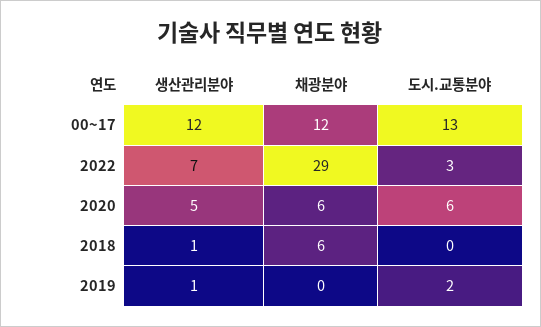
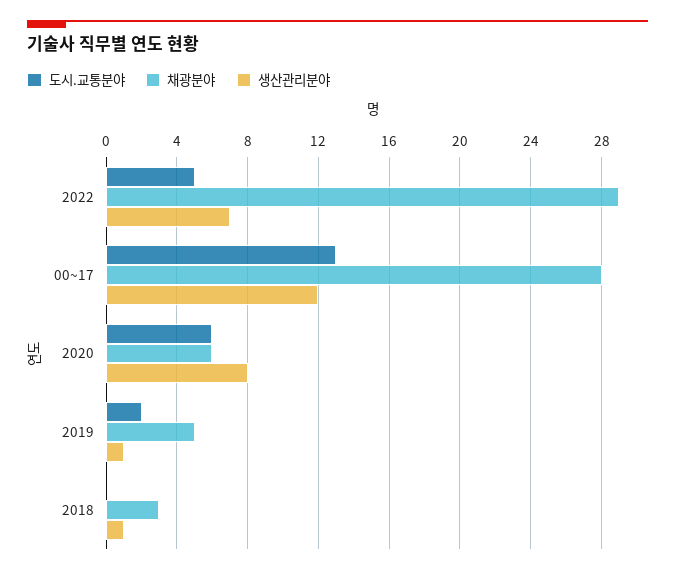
  {
    "생산관리분야": {
      "00~17": 12,
      "2022": 7,
-     "2020": 5,
+     "2020": 8,
      "2018": 1,
      "2019": 1
    },
    "채광분야": {
-     "00~17": 12,
+     "00~17": 28,
      "2022": 29,
      "2020": 6,
-     "2018": 6,
+     "2018": 3,
-     "2019": 0
+     "2019": 5
    },
    "도시.교통분야": {
      "00~17": 13,
-     "2022": 3,
+     "2022": 5,
      "2020": 6,
      "2018": 0,
      "2019": 2
    }
  }

